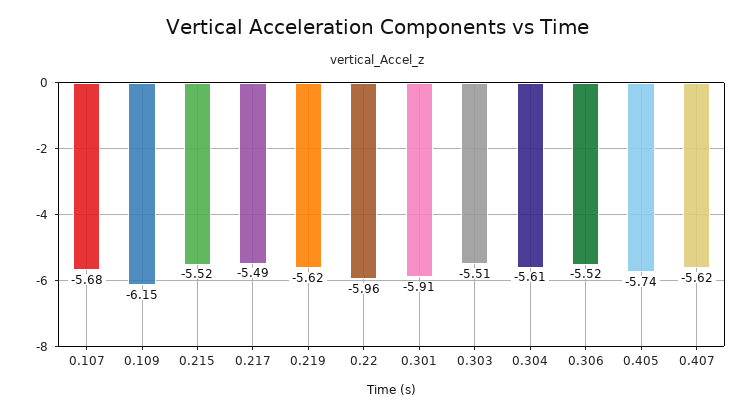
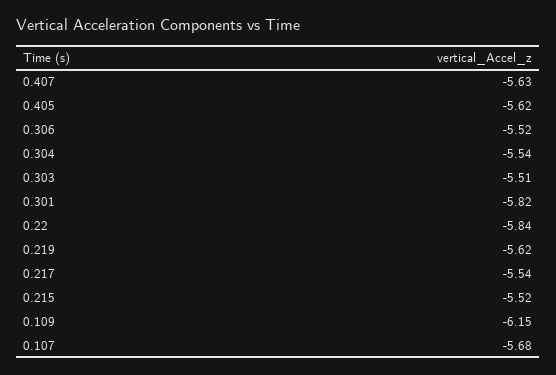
  {
    "0.107": -5.68,
    "0.109": -6.15,
    "0.215": -5.52,
-   "0.217": -5.49,
+   "0.217": -5.54,
    "0.219": -5.62,
-   "0.22": -5.96,
+   "0.22": -5.84,
-   "0.301": -5.91,
+   "0.301": -5.82,
    "0.303": -5.51,
-   "0.304": -5.61,
+   "0.304": -5.54,
    "0.306": -5.52,
-   "0.405": -5.74,
+   "0.405": -5.62,
-   "0.407": -5.62
+   "0.407": -5.63
  }

